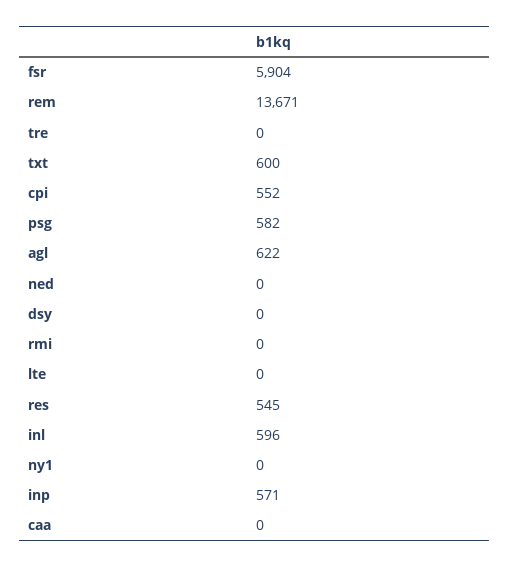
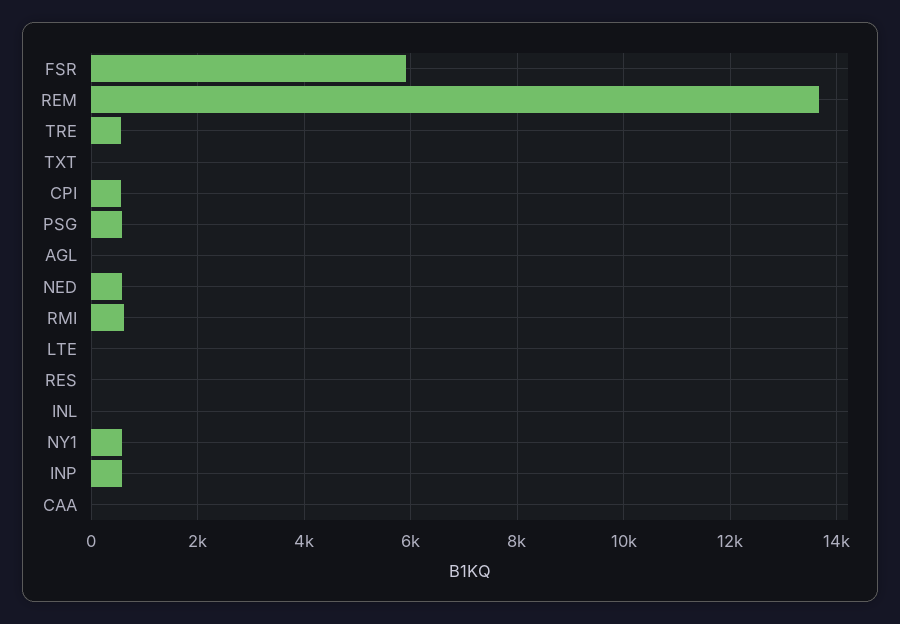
  {
    "fsr": 5904,
    "rem": 13671,
-   "tre": 0,
+   "tre": 600,
-   "txt": 600,
+   "txt": 0,
    "cpi": 552,
    "psg": 582,
-   "agl": 622,
+   "agl": 0,
-   "ned": 0,
+   "ned": 600,
-   "dsy": 0,
-   "rmi": 0,
+   "rmi": 600,
    "lte": 0,
-   "res": 545,
+   "res": 0,
-   "inl": 596,
+   "inl": 0,
-   "ny1": 0,
+   "ny1": 600,
    "inp": 571,
    "caa": 0
  }

